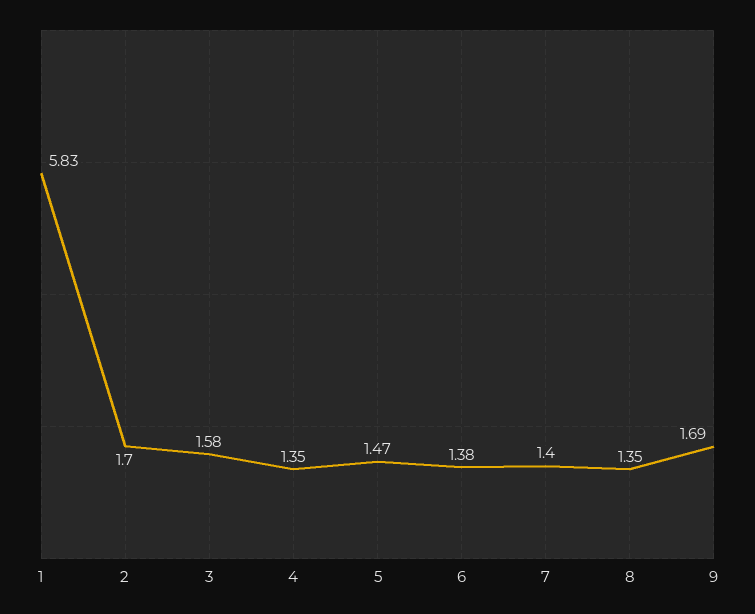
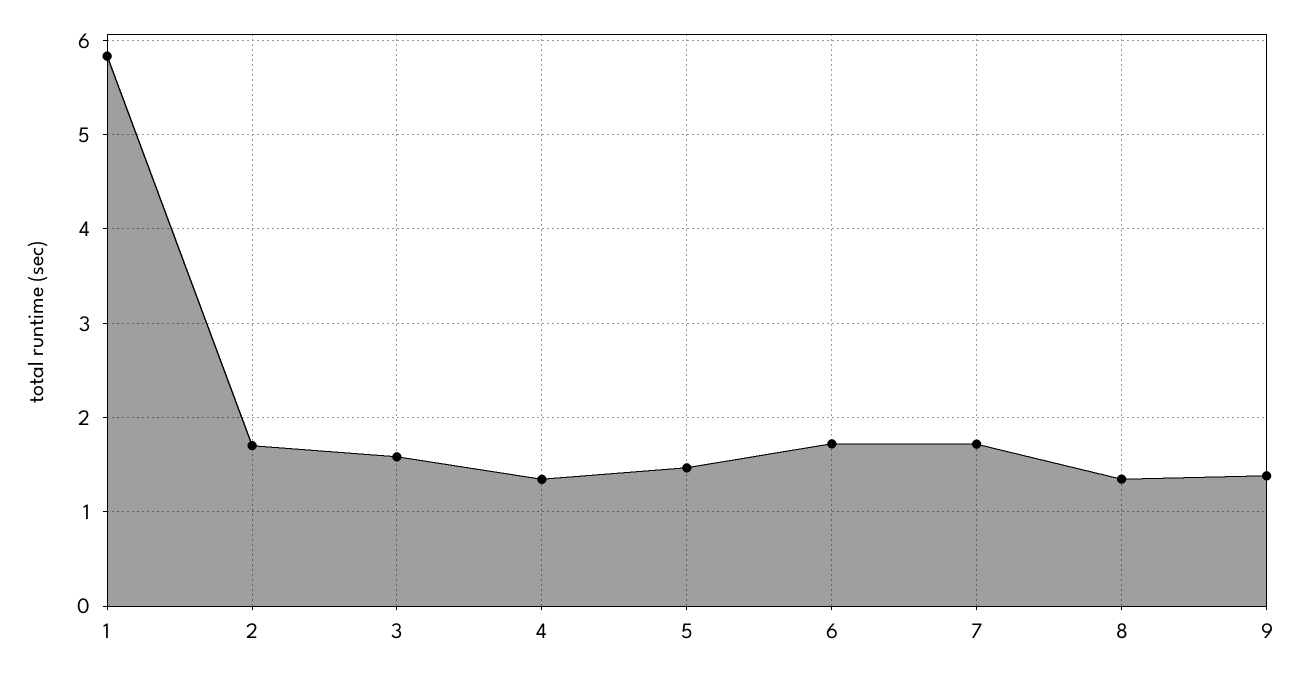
  {
    "1": 5.83,
    "2": 1.7,
    "3": 1.58,
    "4": 1.35,
    "5": 1.47,
-   "6": 1.38,
+   "6": 1.7,
-   "7": 1.4,
+   "7": 1.7,
    "8": 1.35,
-   "9": 1.69
+   "9": 1.4
  }

